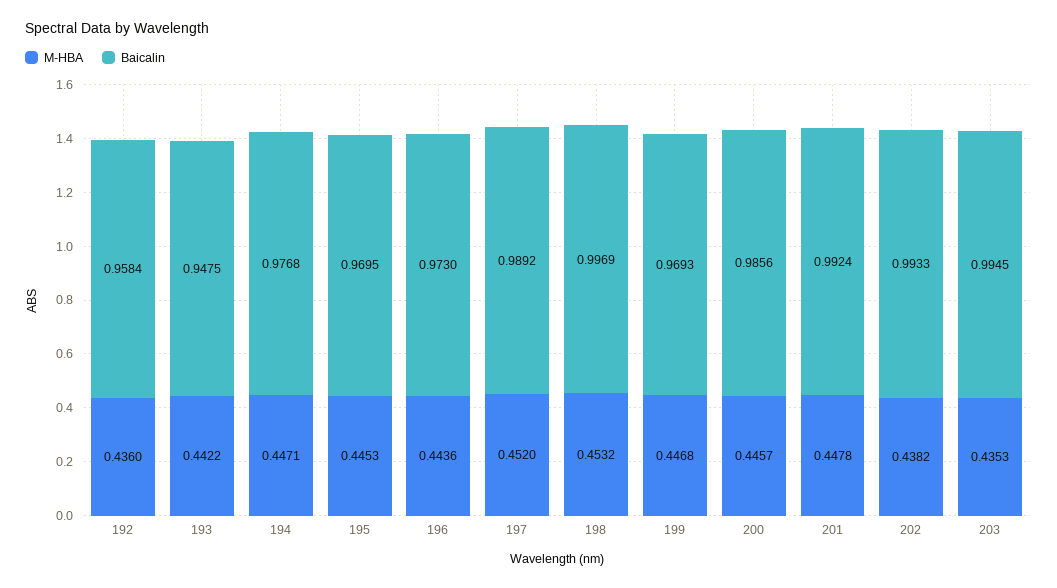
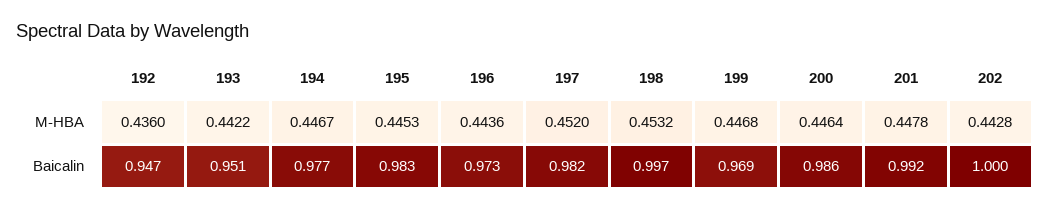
  {
    "M-HBA": {
      "192": 0.436,
      "193": 0.4422,
-     "194": 0.4471,
+     "194": 0.4467,
      "195": 0.4453,
      "196": 0.4436,
      "197": 0.452,
      "198": 0.4532,
      "199": 0.4468,
-     "200": 0.4457,
+     "200": 0.4464,
      "201": 0.4478,
-     "202": 0.4382,
+     "202": 0.4428
-     "203": 0.4353
    },
    "Baicalin": {
-     "192": 0.9584,
+     "192": 0.947,
-     "193": 0.9475,
+     "193": 0.951,
      "194": 0.9768,
-     "195": 0.9695,
+     "195": 0.983,
      "196": 0.973,
-     "197": 0.9892,
+     "197": 0.982,
      "198": 0.9969,
      "199": 0.9693,
      "200": 0.9856,
      "201": 0.9924,
-     "202": 0.9933,
+     "202": 1
-     "203": 0.9945
    }
  }

